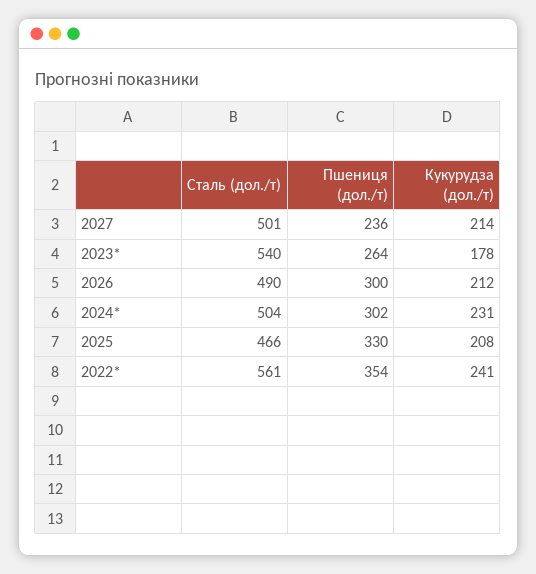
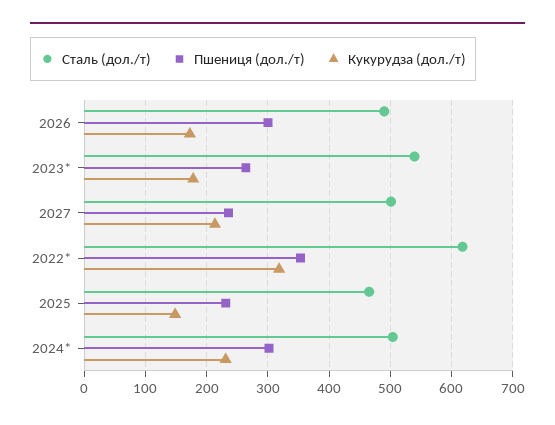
  {
    "Сталь (дол./т)": {
      "2027": 501,
      "2023*": 540,
      "2026": 490,
      "2024*": 504,
      "2025": 466,
-     "2022*": 561
+     "2022*": 620
    },
    "Пшениця (дол./т)": {
      "2027": 236,
      "2023*": 264,
      "2026": 300,
      "2024*": 302,
-     "2025": 330,
+     "2025": 230,
      "2022*": 354
    },
    "Кукурудза (дол./т)": {
      "2027": 214,
      "2023*": 178,
-     "2026": 212,
+     "2026": 170,
      "2024*": 231,
-     "2025": 208,
+     "2025": 150,
-     "2022*": 241
+     "2022*": 320
    }
  }

